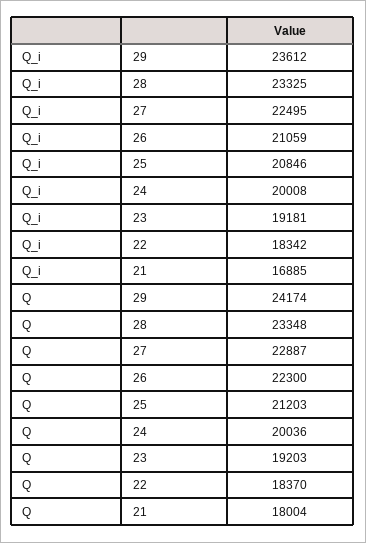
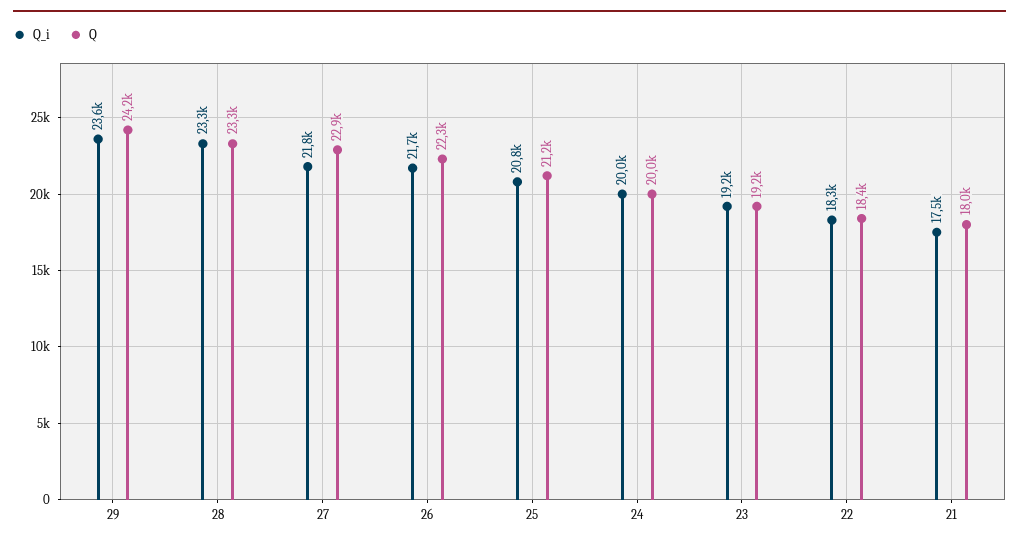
  {
    "Q_i": {
      "29": 23612,
      "28": 23325,
-     "27": 22495,
+     "27": 21800,
-     "26": 21059,
+     "26": 21700,
      "25": 20846,
      "24": 20008,
      "23": 19181,
      "22": 18342,
-     "21": 16885
+     "21": 17500
    },
    "Q": {
      "29": 24174,
      "28": 23348,
      "27": 22887,
      "26": 22300,
      "25": 21203,
      "24": 20036,
      "23": 19203,
      "22": 18370,
      "21": 18004
    }
  }

